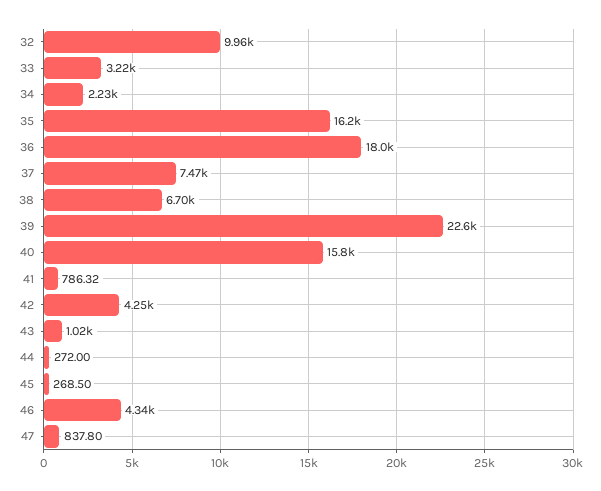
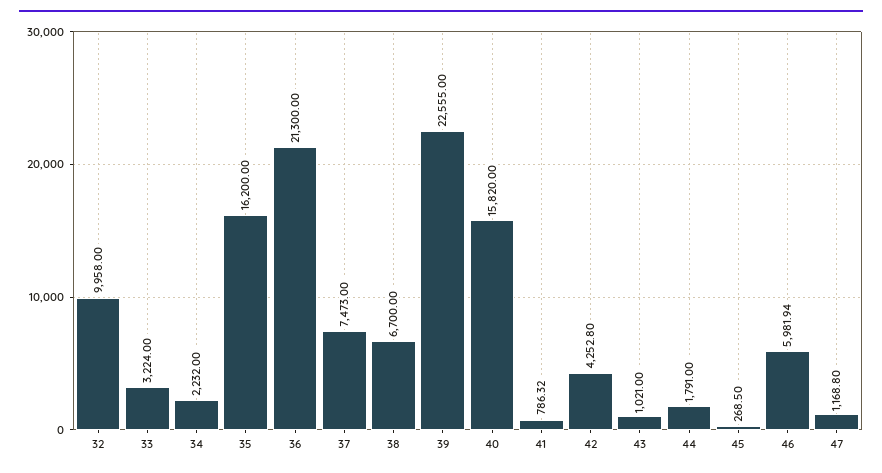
  {
    "32": 9958,
    "33": 3224,
    "34": 2232,
    "35": 16200,
-   "36": 18000,
+   "36": 21300,
    "37": 7473,
    "38": 6700,
    "39": 22555,
    "40": 15820,
    "41": 786.32,
    "42": 4252.8,
    "43": 1021,
-   "44": 272,
+   "44": 1791,
    "45": 268.5,
-   "46": 4340,
+   "46": 5981.94,
-   "47": 837.8
+   "47": 1168.8
  }

